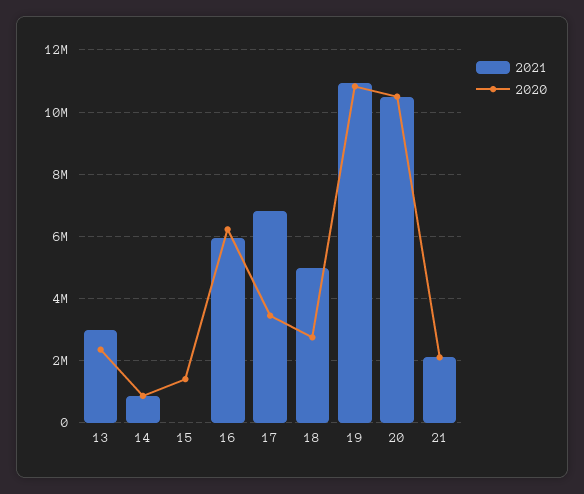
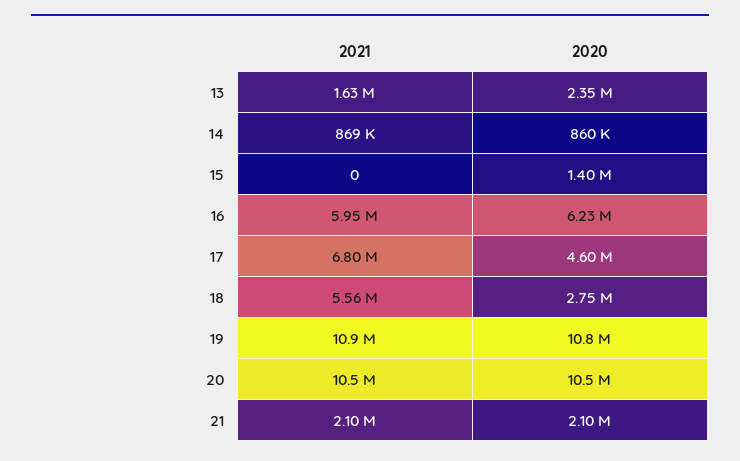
  {
    "2021": {
-     "13": 3000000,
+     "13": 1630000,
      "14": 869000,
      "15": 0,
      "16": 5950000,
      "17": 6800000,
-     "18": 5000000,
+     "18": 5560000,
      "19": 10900000,
      "20": 10500000,
      "21": 2100000
    },
    "2020": {
      "13": 2350000,
      "14": 860000,
      "15": 1400000,
      "16": 6230000,
-     "17": 3400000,
+     "17": 4600000,
      "18": 2750000,
      "19": 10800000,
      "20": 10500000,
      "21": 2100000
    }
  }

